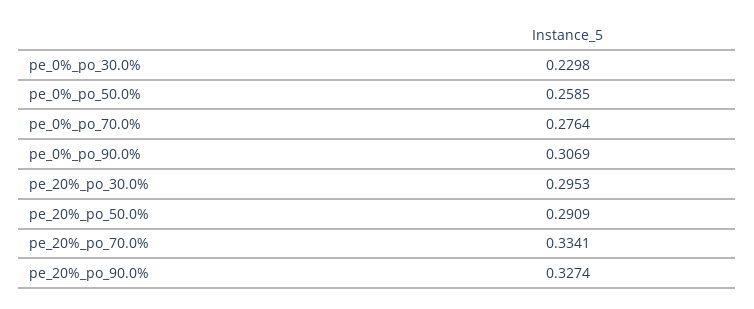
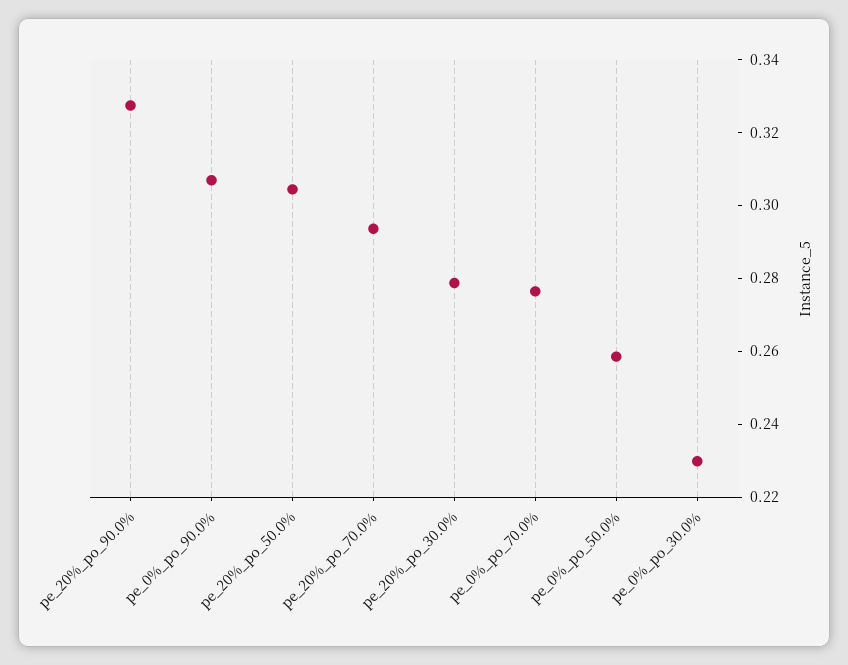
  {
    "pe_0%_po_30.0%": 0.2298,
    "pe_0%_po_50.0%": 0.2585,
    "pe_0%_po_70.0%": 0.2764,
    "pe_0%_po_90.0%": 0.3069,
-   "pe_20%_po_30.0%": 0.2953,
+   "pe_20%_po_30.0%": 0.28,
-   "pe_20%_po_50.0%": 0.2909,
+   "pe_20%_po_50.0%": 0.305,
-   "pe_20%_po_70.0%": 0.3341,
+   "pe_20%_po_70.0%": 0.295,
    "pe_20%_po_90.0%": 0.3274
  }

